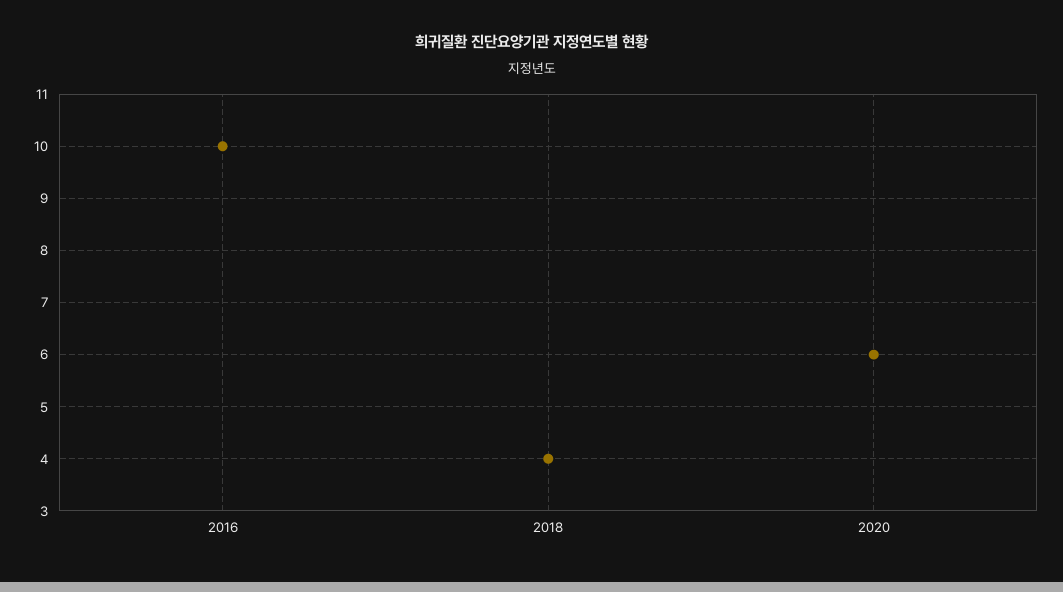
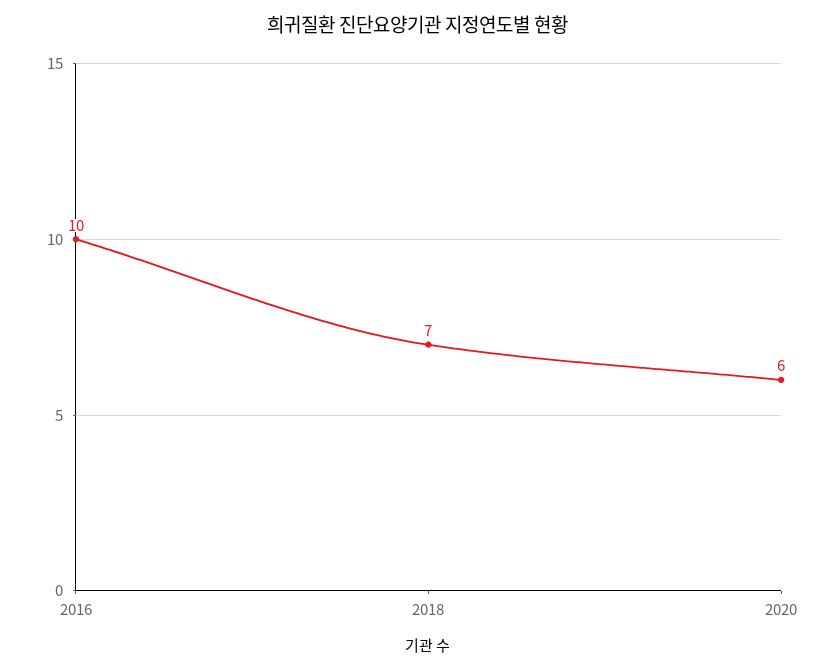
  {
    "2016": 10,
-   "2018": 4,
+   "2018": 7,
    "2020": 6
  }

